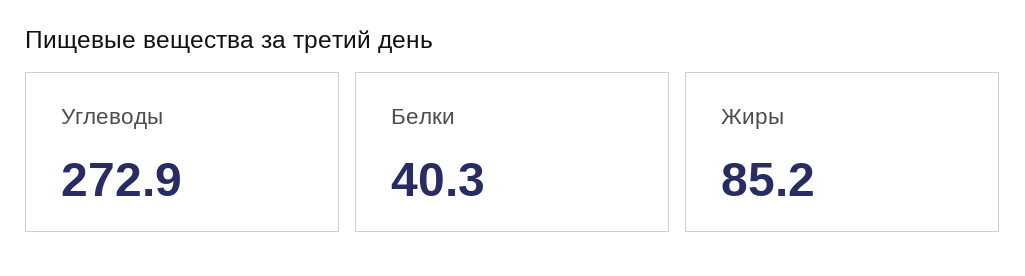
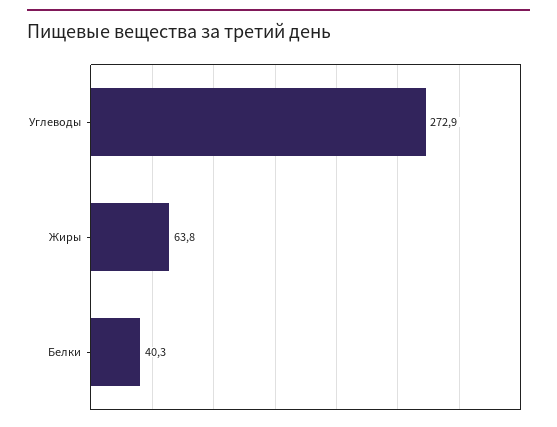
  {
    "Углеводы": 272.9,
    "Белки": 40.3,
-   "Жиры": 85.2
+   "Жиры": 63.8
  }

